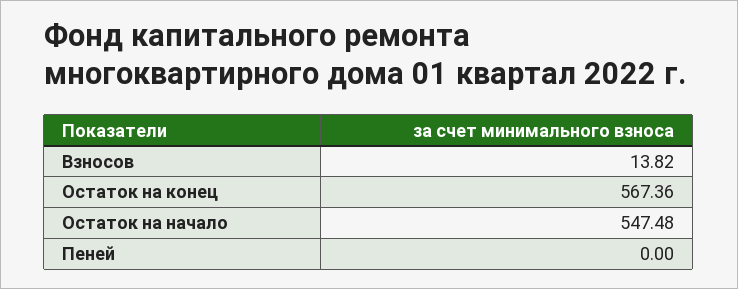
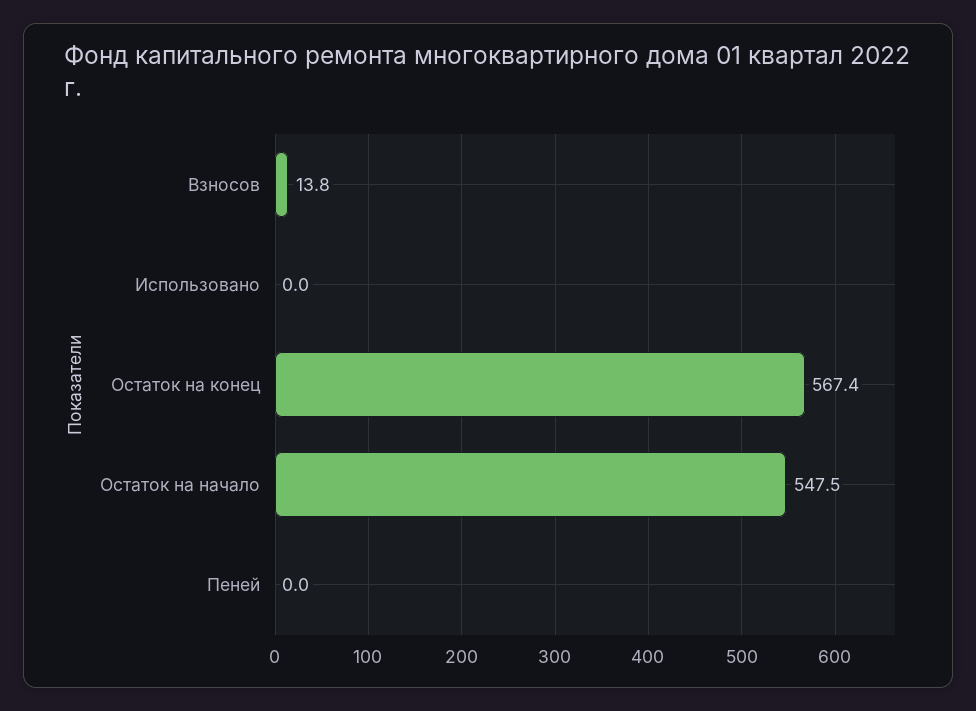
  {
    "Взносов": 13.82,
    "Остаток на конец": 567.36,
    "Остаток на начало": 547.48,
-   "Пеней": 0
+   "Пеней": 0,
+   "Использовано": 0
  }

